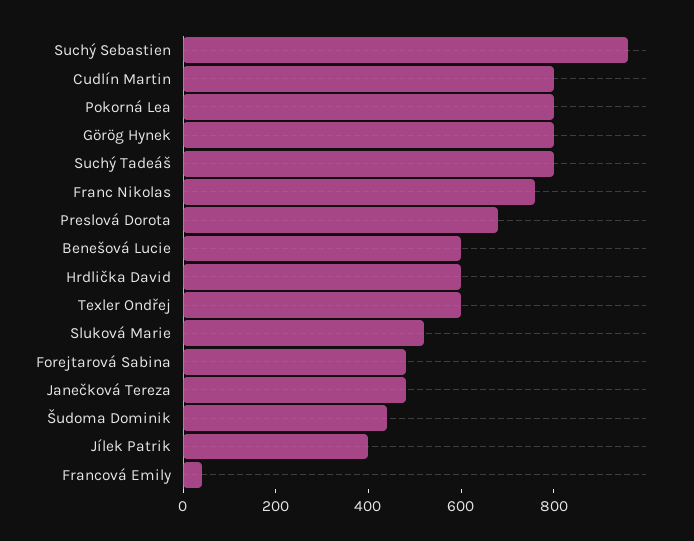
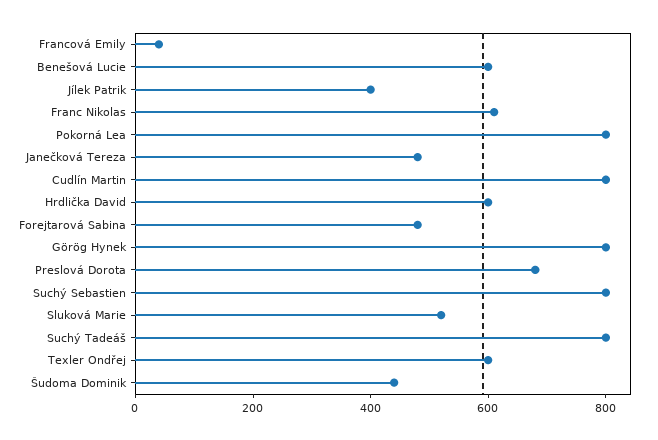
  {
-   "Suchý Sebastien": 950,
+   "Suchý Sebastien": 800,
    "Cudlín Martin": 800,
    "Pokorná Lea": 800,
    "Görög Hynek": 800,
    "Suchý Tadeáš": 800,
-   "Franc Nikolas": 750,
+   "Franc Nikolas": 600,
    "Preslová Dorota": 700,
    "Benešová Lucie": 600,
    "Hrdlička David": 600,
    "Texler Ondřej": 600,
    "Sluková Marie": 500,
    "Forejtarová Sabina": 500,
    "Janečková Tereza": 500,
    "Šudoma Dominik": 450,
    "Jílek Patrik": 400,
    "Francová Emily": 50
  }

